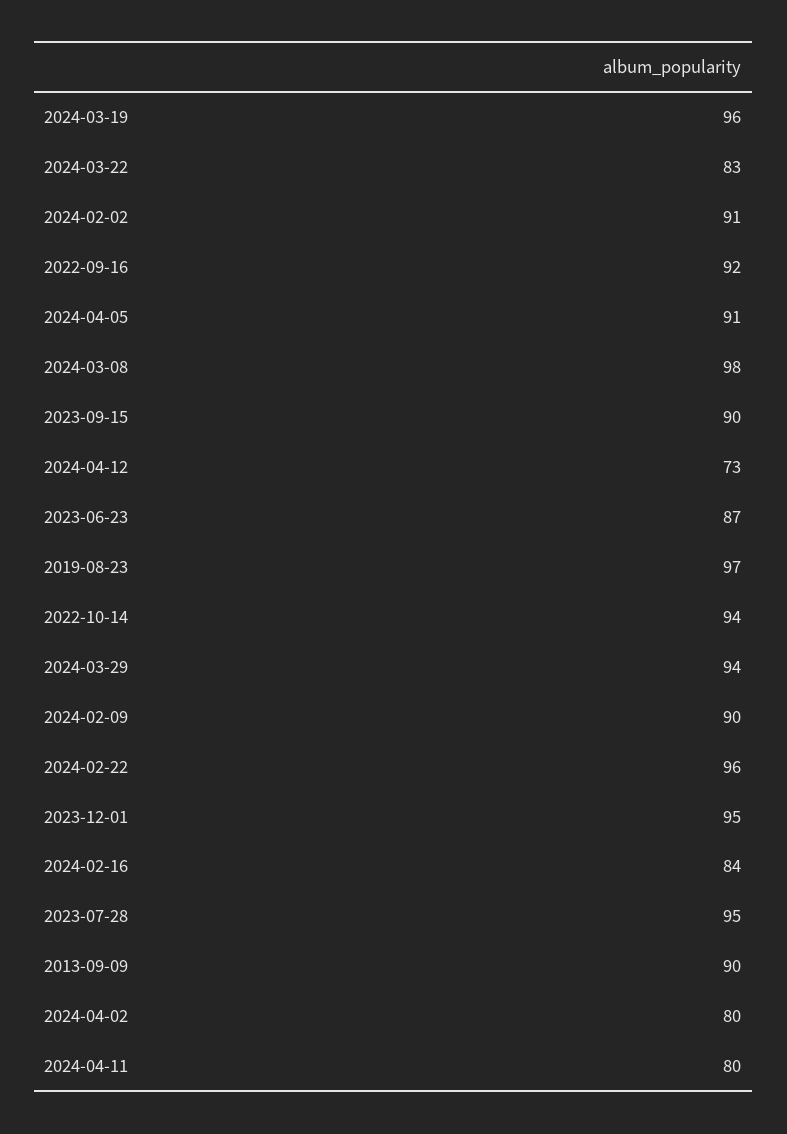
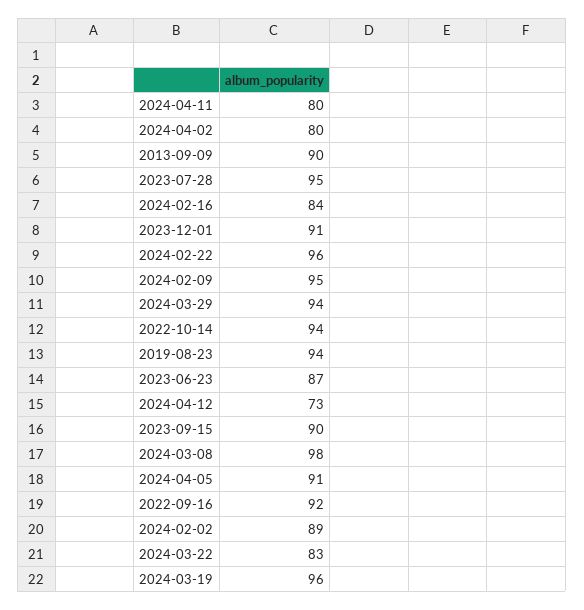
  {
    "2024-03-19": 96,
    "2024-03-22": 83,
-   "2024-02-02": 91,
+   "2024-02-02": 89,
    "2022-09-16": 92,
    "2024-04-05": 91,
    "2024-03-08": 98,
    "2023-09-15": 90,
    "2024-04-12": 73,
    "2023-06-23": 87,
-   "2019-08-23": 97,
+   "2019-08-23": 94,
    "2022-10-14": 94,
    "2024-03-29": 94,
-   "2024-02-09": 90,
+   "2024-02-09": 95,
    "2024-02-22": 96,
-   "2023-12-01": 95,
+   "2023-12-01": 91,
    "2024-02-16": 84,
    "2023-07-28": 95,
    "2013-09-09": 90,
    "2024-04-02": 80,
    "2024-04-11": 80
  }

